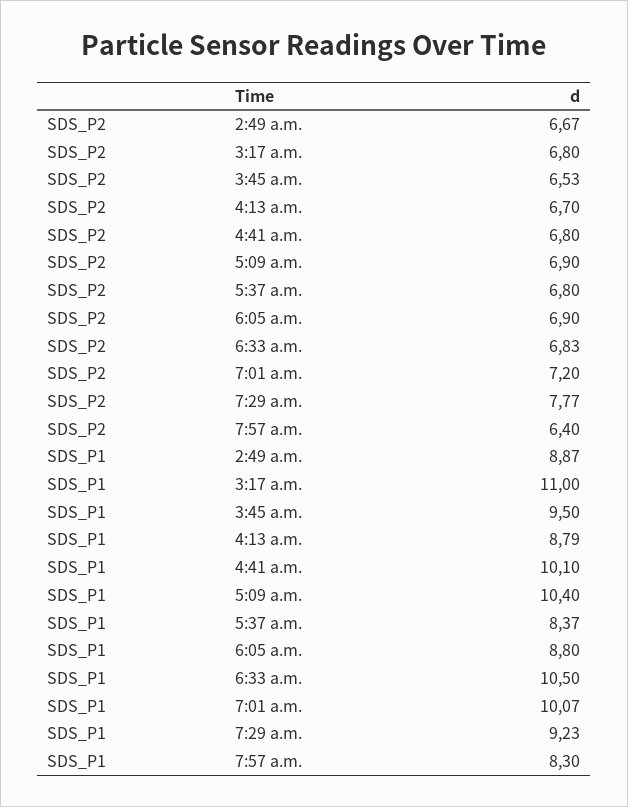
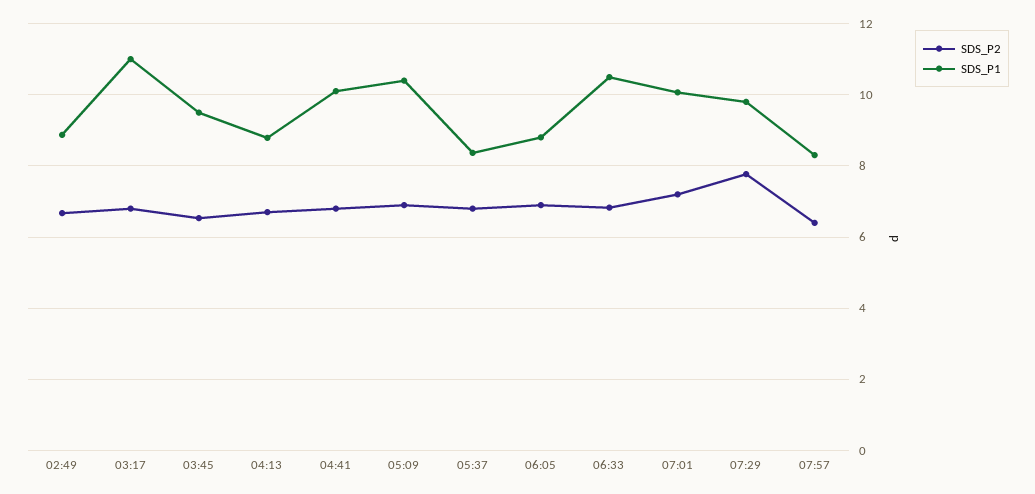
  {
    "SDS_P2": {
      "2:49 a.m.": 6.67,
      "3:17 a.m.": 6.8,
      "3:45 a.m.": 6.53,
      "4:13 a.m.": 6.7,
      "4:41 a.m.": 6.8,
      "5:09 a.m.": 6.9,
      "5:37 a.m.": 6.8,
      "6:05 a.m.": 6.9,
      "6:33 a.m.": 6.83,
      "7:01 a.m.": 7.2,
      "7:29 a.m.": 7.77,
      "7:57 a.m.": 6.4
    },
    "SDS_P1": {
      "2:49 a.m.": 8.87,
      "3:17 a.m.": 11,
      "3:45 a.m.": 9.5,
      "4:13 a.m.": 8.79,
      "4:41 a.m.": 10.1,
      "5:09 a.m.": 10.4,
      "5:37 a.m.": 8.37,
      "6:05 a.m.": 8.8,
      "6:33 a.m.": 10.5,
      "7:01 a.m.": 10.07,
-     "7:29 a.m.": 9.23,
+     "7:29 a.m.": 9.8,
      "7:57 a.m.": 8.3
    }
  }

